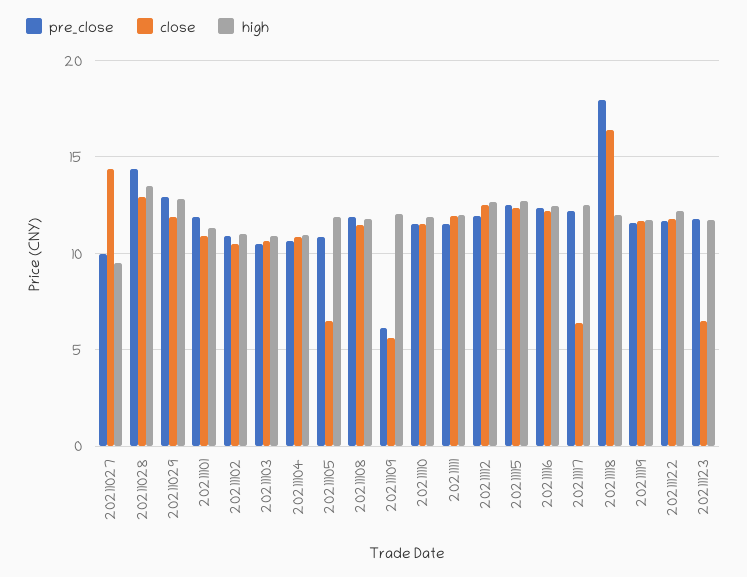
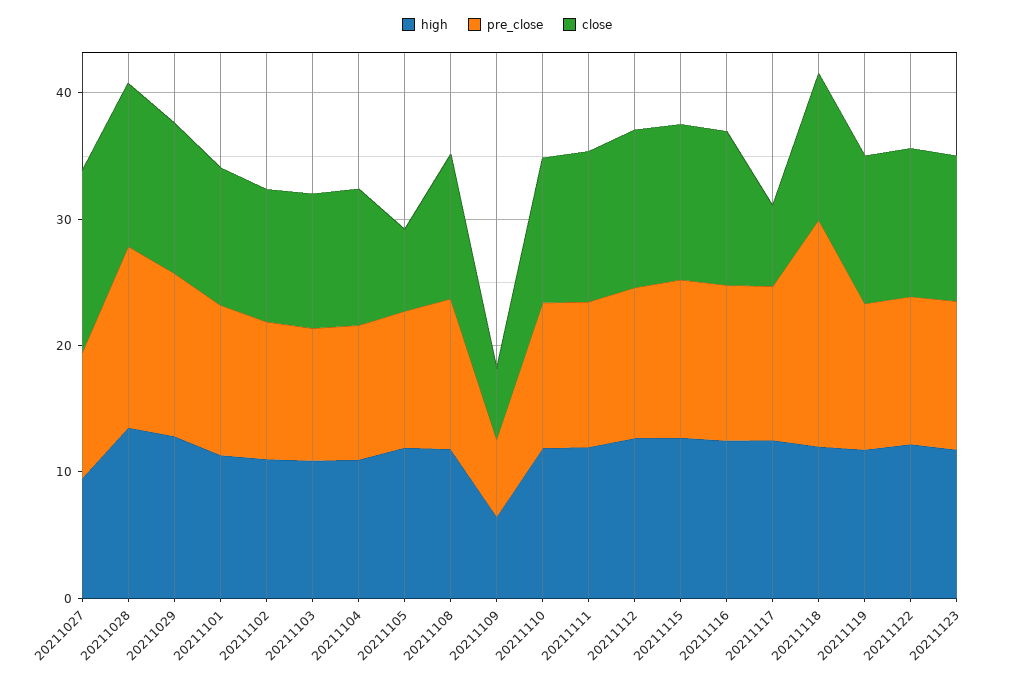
  {
    "pre_close": {
      "20211027": 10,
      "20211028": 14.5,
      "20211029": 13,
      "20211101": 12,
      "20211102": 11,
      "20211103": 10.5,
      "20211104": 10.5,
      "20211105": 11,
      "20211108": 12,
      "20211109": 6,
      "20211110": 11.5,
      "20211111": 11.5,
      "20211112": 12,
      "20211115": 12.5,
      "20211116": 12.5,
      "20211117": 12,
      "20211118": 18,
      "20211119": 11.5,
      "20211122": 11.5,
      "20211123": 12
    },
    "close": {
      "20211027": 14.5,
      "20211028": 13,
      "20211029": 12,
      "20211101": 11,
      "20211102": 10.5,
      "20211103": 10.5,
      "20211104": 11,
      "20211105": 6.5,
      "20211108": 11.5,
      "20211109": 5.5,
      "20211110": 11.5,
      "20211111": 12,
      "20211112": 12.5,
      "20211115": 12.5,
      "20211116": 12,
      "20211117": 6.5,
-     "20211118": 16.5,
+     "20211118": 12,
      "20211119": 11.5,
      "20211122": 12,
-     "20211123": 6.5
+     "20211123": 12
    },
    "high": {
      "20211027": 9.5,
      "20211028": 13.5,
      "20211029": 13,
      "20211101": 11.5,
      "20211102": 11,
      "20211103": 11,
      "20211104": 11,
      "20211105": 12,
      "20211108": 12,
-     "20211109": 12,
+     "20211109": 6,
      "20211110": 12,
      "20211111": 12,
      "20211112": 12.5,
      "20211115": 12.5,
      "20211116": 12.5,
      "20211117": 12.5,
      "20211118": 12,
      "20211119": 11.5,
      "20211122": 12,
      "20211123": 11.5
    }
  }

